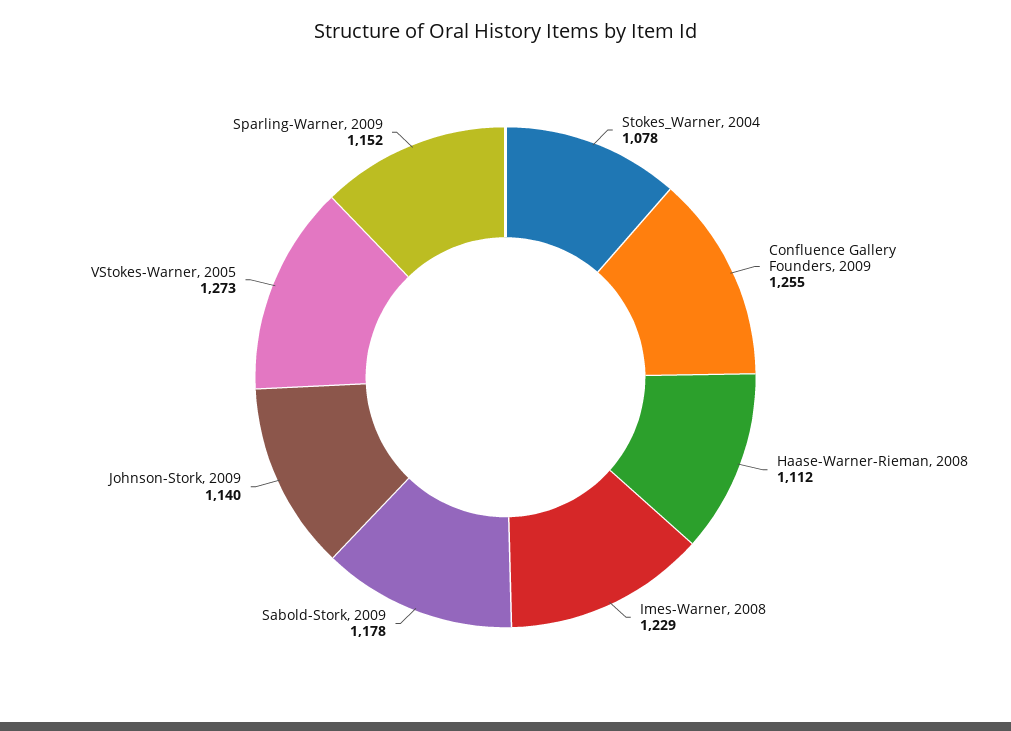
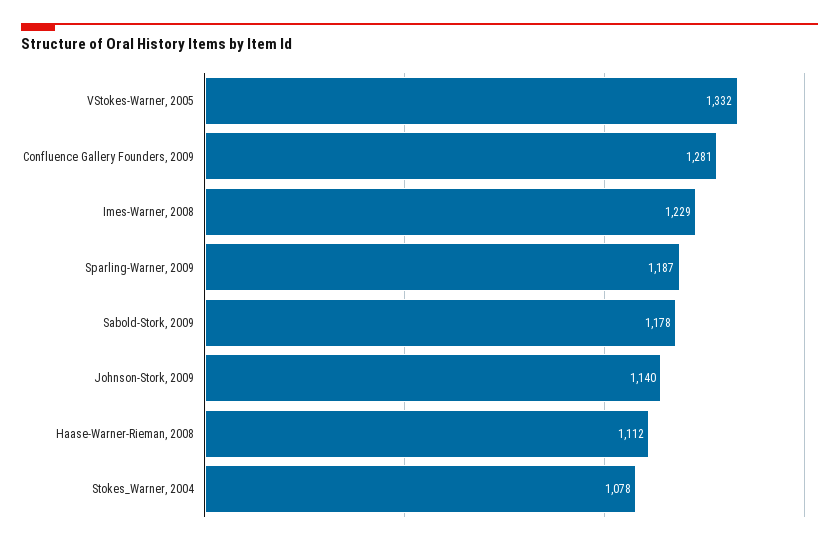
  {
    "Stokes_Warner, 2004": 1078,
-   "Confluence Gallery Founders, 2009": 1255,
+   "Confluence Gallery Founders, 2009": 1281,
    "Haase-Warner-Rieman, 2008": 1112,
    "Imes-Warner, 2008": 1229,
    "Sabold-Stork, 2009": 1178,
    "Johnson-Stork, 2009": 1140,
-   "VStokes-Warner, 2005": 1273,
+   "VStokes-Warner, 2005": 1332,
-   "Sparling-Warner, 2009": 1152
+   "Sparling-Warner, 2009": 1187
  }

